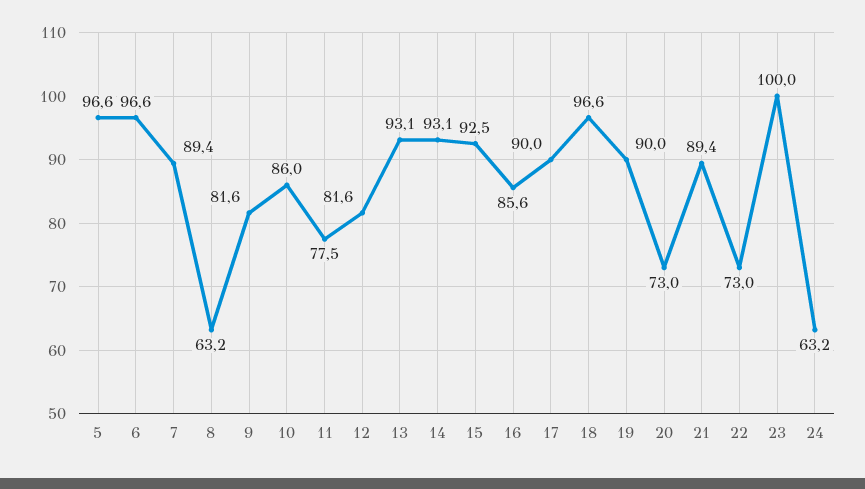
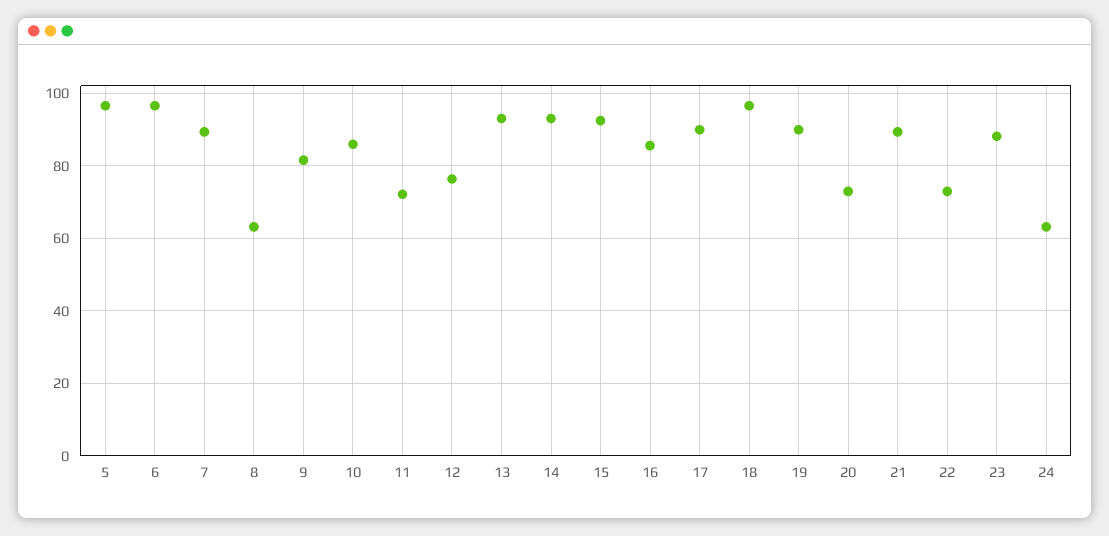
  {
    "5": 96.6,
    "6": 96.6,
    "7": 89.4,
    "8": 63.2,
    "9": 81.6,
    "10": 86,
-   "11": 77.5,
+   "11": 72,
-   "12": 81.6,
+   "12": 76,
    "13": 93.1,
    "14": 93.1,
    "15": 92.5,
    "16": 85.6,
    "17": 90,
    "18": 96.6,
    "19": 90,
    "20": 73,
    "21": 89.4,
    "22": 73,
-   "23": 100,
+   "23": 88,
    "24": 63.2
  }

